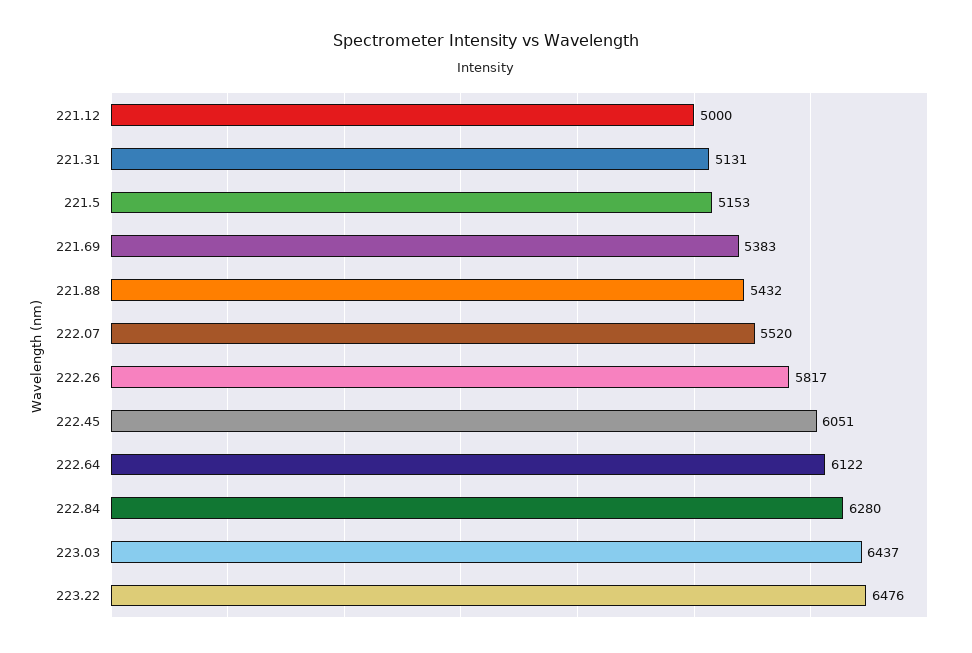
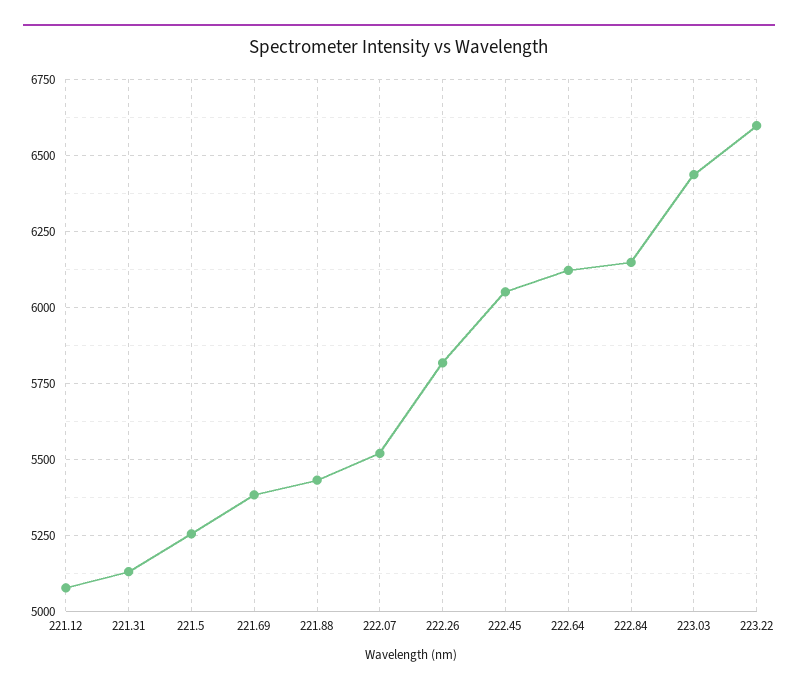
  {
-   "221.12": 5000,
+   "221.12": 5075,
    "221.31": 5131,
-   "221.5": 5153,
+   "221.5": 5250,
    "221.69": 5383,
    "221.88": 5432,
    "222.07": 5520,
    "222.26": 5817,
    "222.45": 6051,
    "222.64": 6122,
-   "222.84": 6280,
+   "222.84": 6150,
    "223.03": 6437,
-   "223.22": 6476
+   "223.22": 6600
  }

